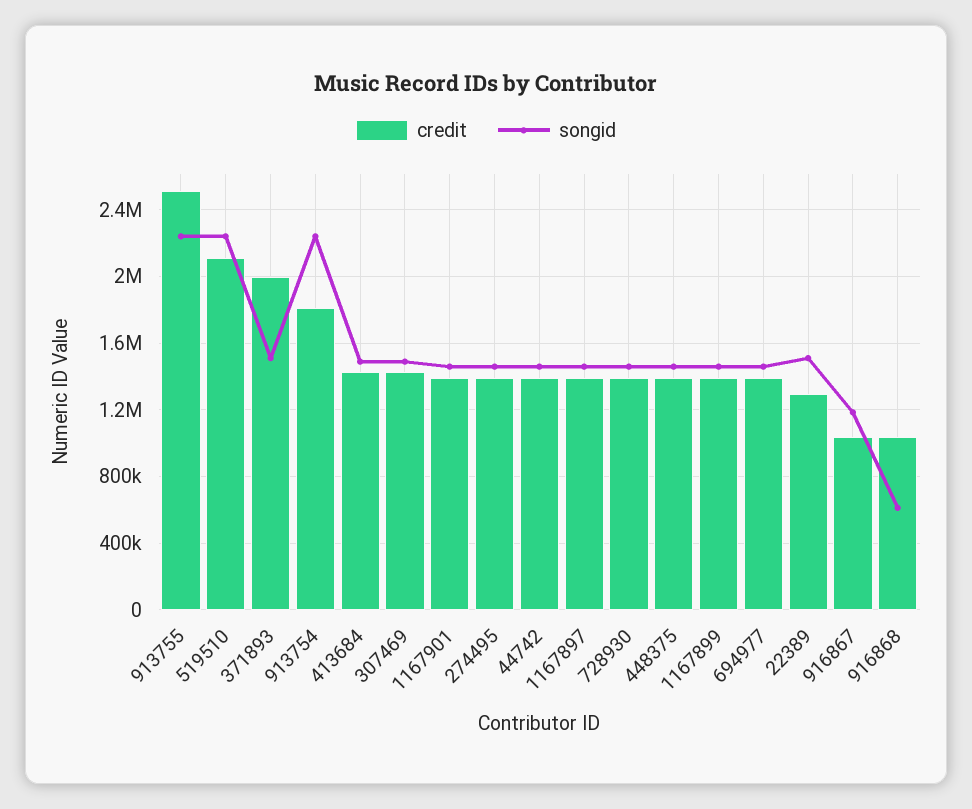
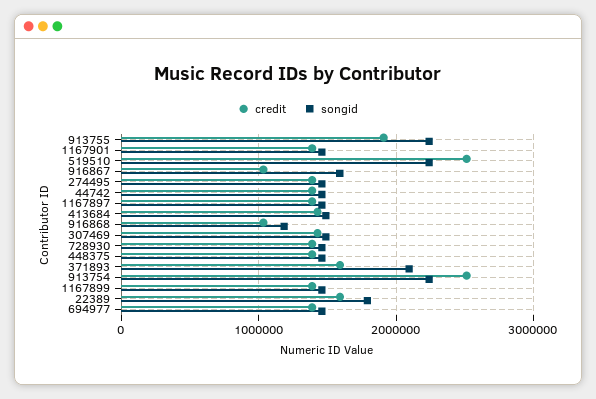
  {
    "credit": {
-     "913755": 2500000,
+     "913755": 1900000,
-     "519510": 2100000,
+     "519510": 2500000,
-     "371893": 2000000,
+     "371893": 1600000,
-     "913754": 1800000,
+     "913754": 2500000,
      "413684": 1450000,
      "307469": 1450000,
      "1167901": 1400000,
      "274495": 1400000,
      "44742": 1400000,
      "1167897": 1400000,
      "728930": 1400000,
      "448375": 1400000,
      "1167899": 1400000,
      "694977": 1400000,
-     "22389": 1300000,
+     "22389": 1600000,
      "916867": 1050000,
      "916868": 1050000
    },
    "songid": {
      "913755": 2250000,
      "519510": 2250000,
-     "371893": 1500000,
+     "371893": 2100000,
      "913754": 2250000,
      "413684": 1500000,
      "307469": 1500000,
      "1167901": 1450000,
      "274495": 1450000,
      "44742": 1450000,
      "1167897": 1450000,
      "728930": 1450000,
      "448375": 1450000,
      "1167899": 1450000,
      "694977": 1450000,
-     "22389": 1500000,
+     "22389": 1800000,
-     "916867": 1200000,
+     "916867": 1600000,
-     "916868": 600000
+     "916868": 1200000
    }
  }

